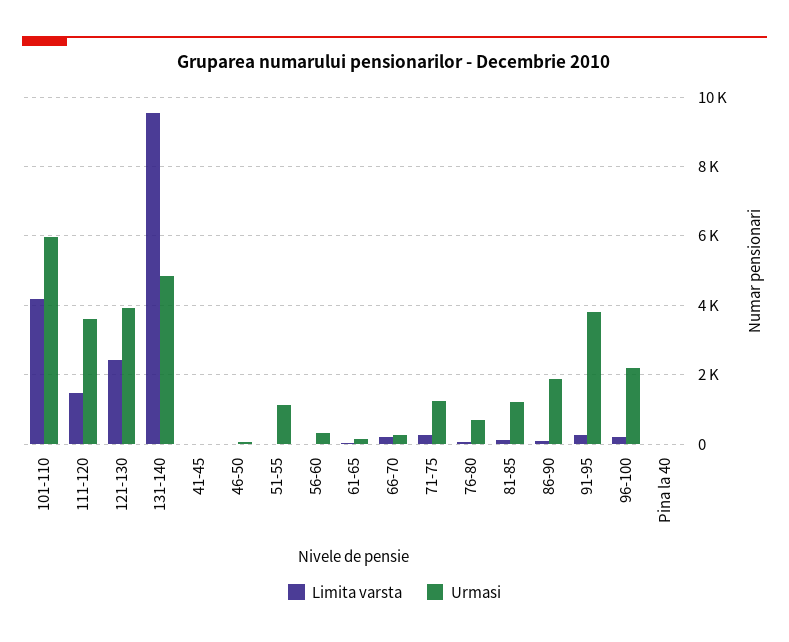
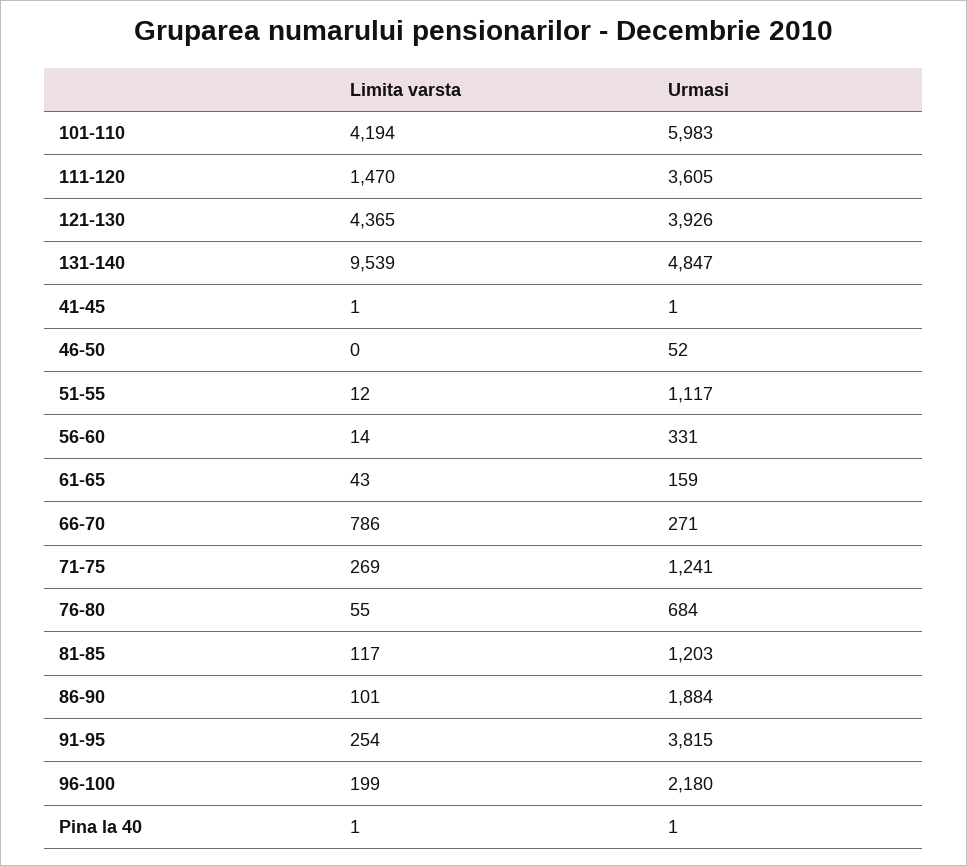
  {
    "Limita varsta": {
      "101-110": 4194,
      "111-120": 1470,
-     "121-130": 2400,
+     "121-130": 4365,
      "131-140": 9539,
      "41-45": 1,
      "46-50": 0,
      "51-55": 12,
      "56-60": 14,
      "61-65": 43,
-     "66-70": 200,
+     "66-70": 786,
      "71-75": 269,
      "76-80": 55,
      "81-85": 117,
      "86-90": 101,
      "91-95": 254,
      "96-100": 199,
      "Pina la 40": 1
    },
    "Urmasi": {
      "101-110": 5983,
      "111-120": 3605,
      "121-130": 3926,
      "131-140": 4847,
      "41-45": 1,
      "46-50": 52,
      "51-55": 1117,
      "56-60": 331,
      "61-65": 159,
      "66-70": 271,
      "71-75": 1241,
      "76-80": 684,
      "81-85": 1203,
      "86-90": 1884,
      "91-95": 3815,
      "96-100": 2180,
      "Pina la 40": 1
    }
  }

